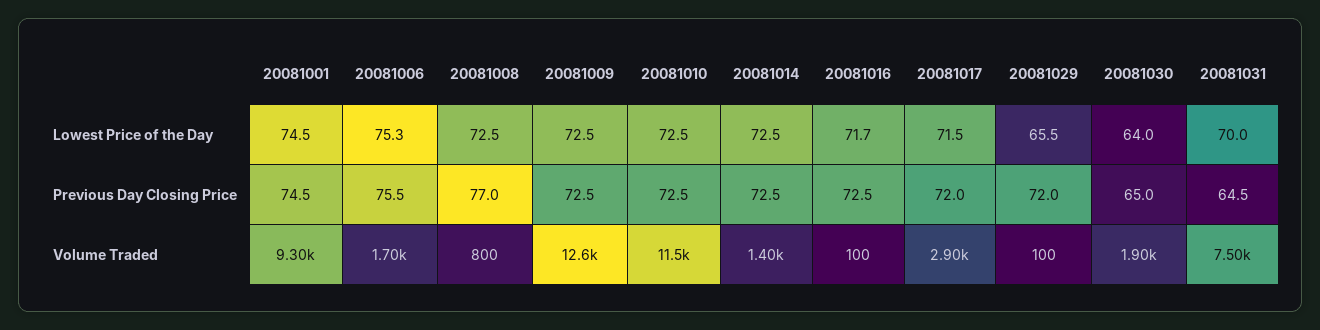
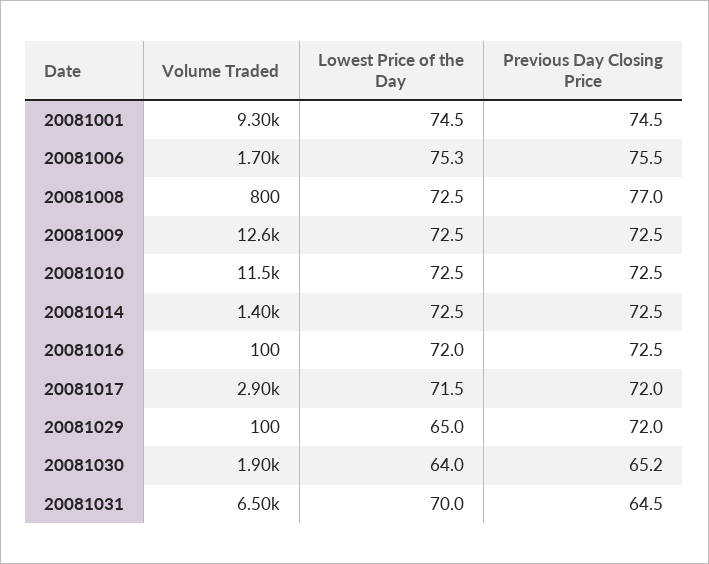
  {
    "20081001": {
      "Lowest Price of the Day": 74.5,
      "Previous Day Closing Price": 74.5,
      "Volume Traded": 9300
    },
    "20081006": {
      "Lowest Price of the Day": 75.3,
      "Previous Day Closing Price": 75.5,
      "Volume Traded": 1700
    },
    "20081008": {
      "Lowest Price of the Day": 72.5,
      "Previous Day Closing Price": 77,
      "Volume Traded": 800
    },
    "20081009": {
      "Lowest Price of the Day": 72.5,
      "Previous Day Closing Price": 72.5,
      "Volume Traded": 12600
    },
    "20081010": {
      "Lowest Price of the Day": 72.5,
      "Previous Day Closing Price": 72.5,
      "Volume Traded": 11500
    },
    "20081014": {
      "Lowest Price of the Day": 72.5,
      "Previous Day Closing Price": 72.5,
      "Volume Traded": 1400
    },
    "20081016": {
-     "Lowest Price of the Day": 71.7,
+     "Lowest Price of the Day": 72,
      "Previous Day Closing Price": 72.5,
      "Volume Traded": 100
    },
    "20081017": {
      "Lowest Price of the Day": 71.5,
      "Previous Day Closing Price": 72,
      "Volume Traded": 2900
    },
    "20081029": {
-     "Lowest Price of the Day": 65.5,
+     "Lowest Price of the Day": 65,
      "Previous Day Closing Price": 72,
      "Volume Traded": 100
    },
    "20081030": {
      "Lowest Price of the Day": 64,
-     "Previous Day Closing Price": 65,
+     "Previous Day Closing Price": 65.2,
      "Volume Traded": 1900
    },
    "20081031": {
      "Lowest Price of the Day": 70,
      "Previous Day Closing Price": 64.5,
-     "Volume Traded": 7500
+     "Volume Traded": 6500
    }
  }

